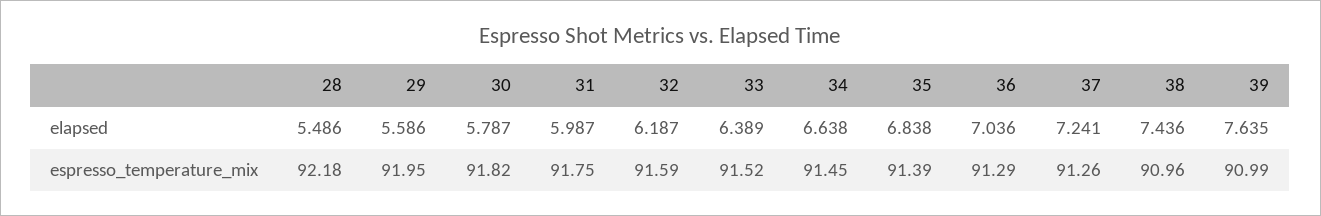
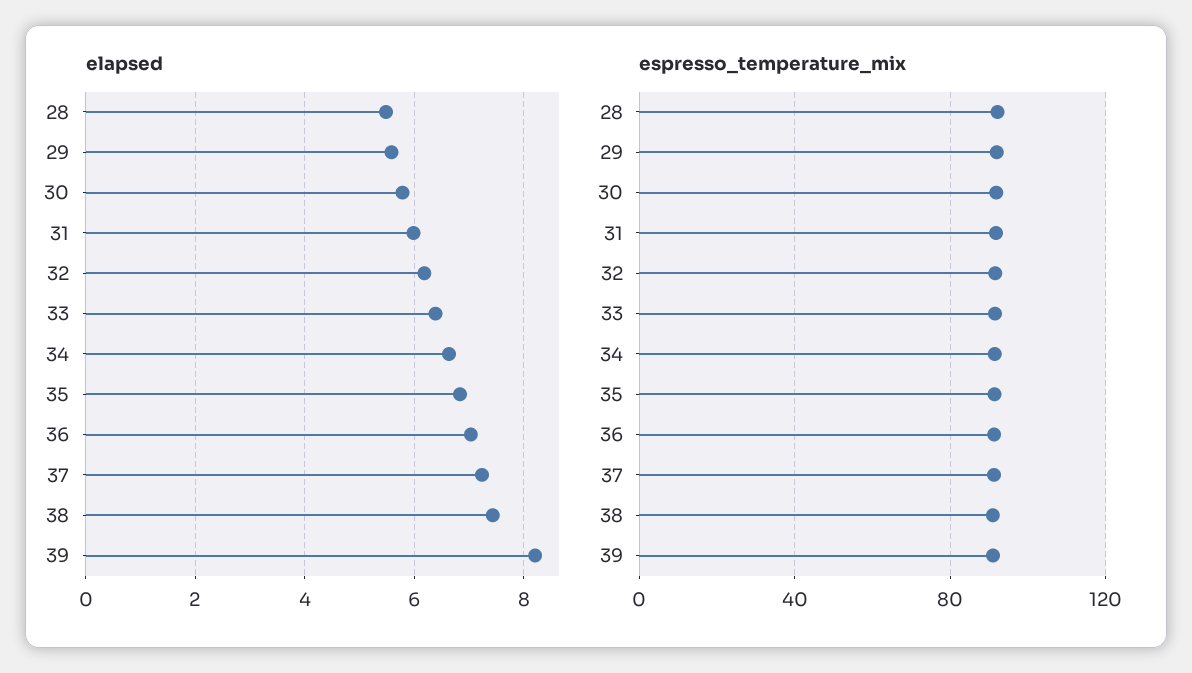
  {
    "elapsed": {
      "28": 5.486,
      "29": 5.586,
      "30": 5.787,
      "31": 5.987,
      "32": 6.187,
      "33": 6.389,
      "34": 6.638,
      "35": 6.838,
      "36": 7.036,
      "37": 7.241,
      "38": 7.436,
-     "39": 7.635
+     "39": 8.2
    },
    "espresso_temperature_mix": {
      "28": 92.18,
      "29": 91.95,
      "30": 91.82,
      "31": 91.75,
      "32": 91.59,
      "33": 91.52,
      "34": 91.45,
      "35": 91.39,
      "36": 91.29,
      "37": 91.26,
      "38": 90.96,
      "39": 90.99
    }
  }

